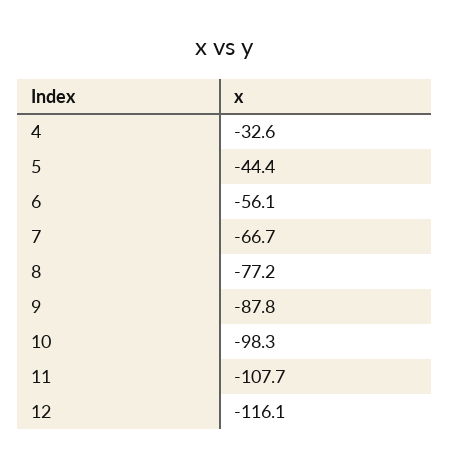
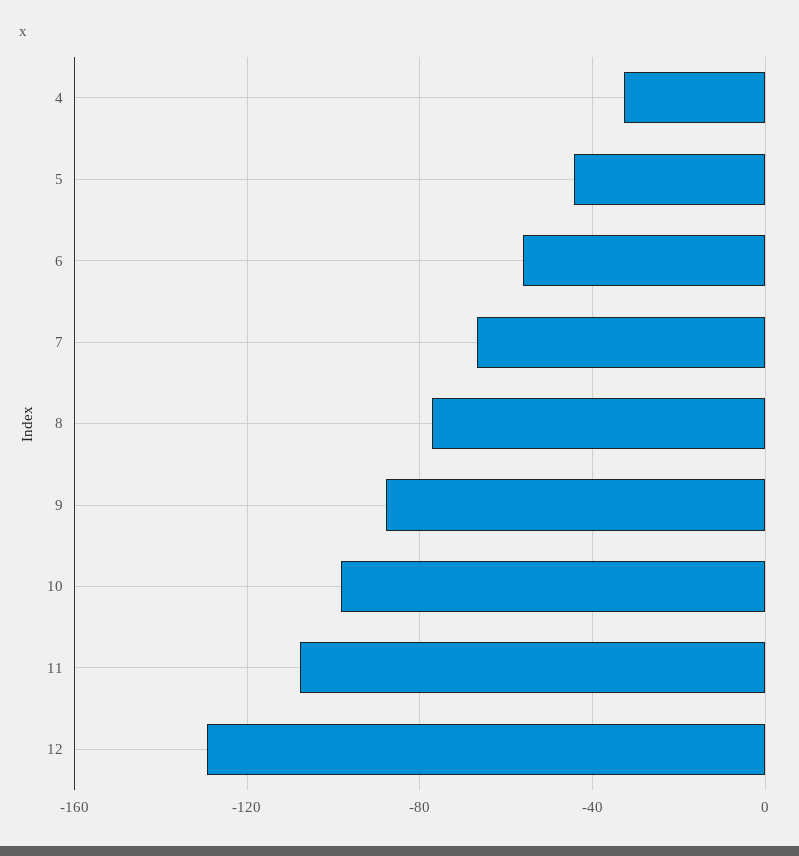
  {
    "4": -32.6,
    "5": -44.4,
    "6": -56.1,
    "7": -66.7,
    "8": -77.2,
    "9": -87.8,
    "10": -98.3,
    "11": -107.7,
-   "12": -116.1
+   "12": -130
  }

